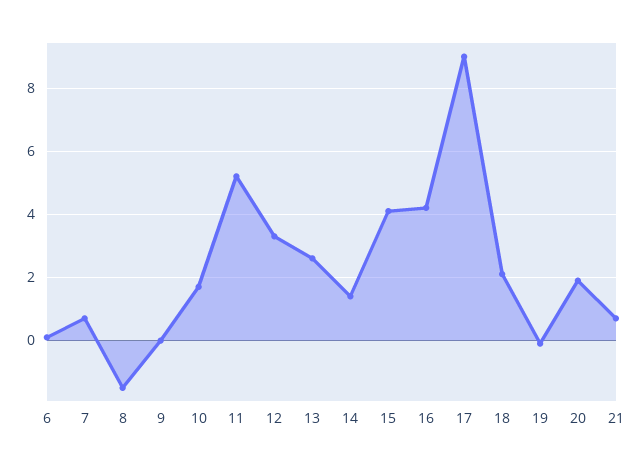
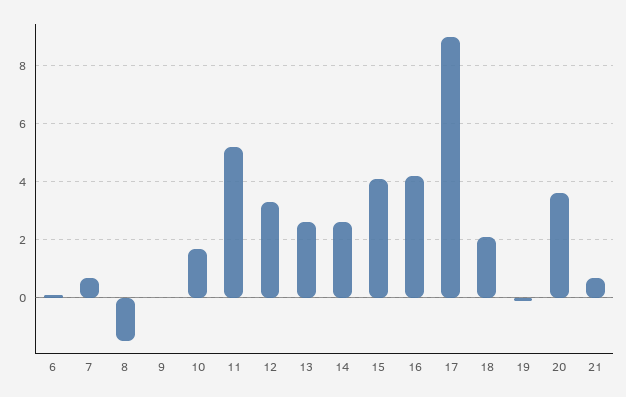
  {
    "6": 0,
    "7": 0.5,
    "8": -1.5,
    "9": 0,
    "10": 1.5,
    "11": 5,
    "12": 3.5,
    "13": 2.5,
-   "14": 1.5,
+   "14": 2.5,
    "15": 4,
    "16": 4,
    "17": 9,
    "18": 2,
    "19": 0,
-   "20": 2,
+   "20": 3.5,
    "21": 0.5
  }

